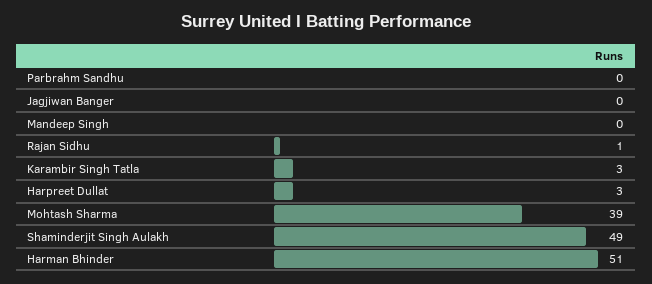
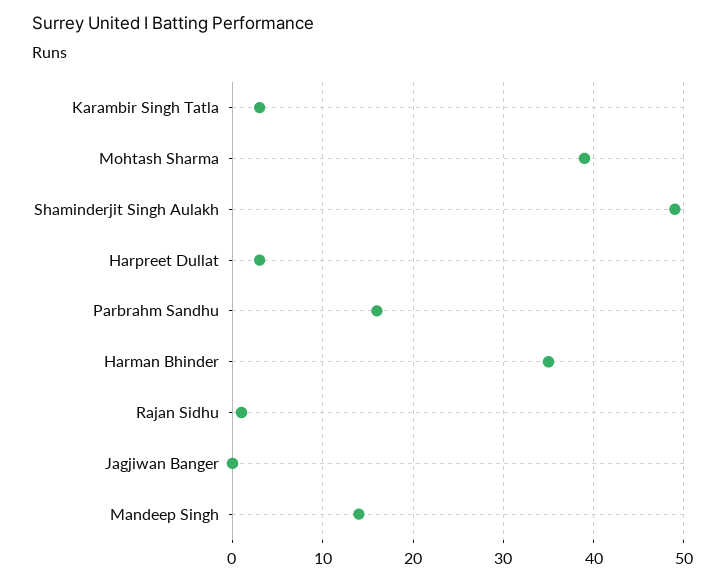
  {
-   "Parbrahm Sandhu": 0,
+   "Parbrahm Sandhu": 16,
    "Jagjiwan Banger": 0,
-   "Mandeep Singh": 0,
+   "Mandeep Singh": 14,
    "Rajan Sidhu": 1,
    "Karambir Singh Tatla": 3,
    "Harpreet Dullat": 3,
    "Mohtash Sharma": 39,
    "Shaminderjit Singh Aulakh": 49,
-   "Harman Bhinder": 51
+   "Harman Bhinder": 35
  }

